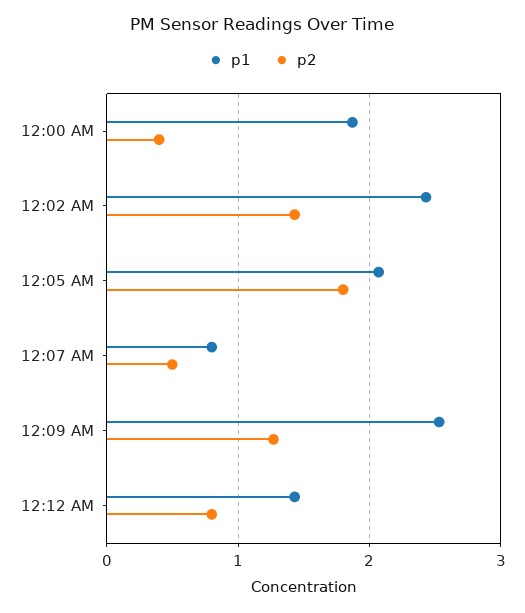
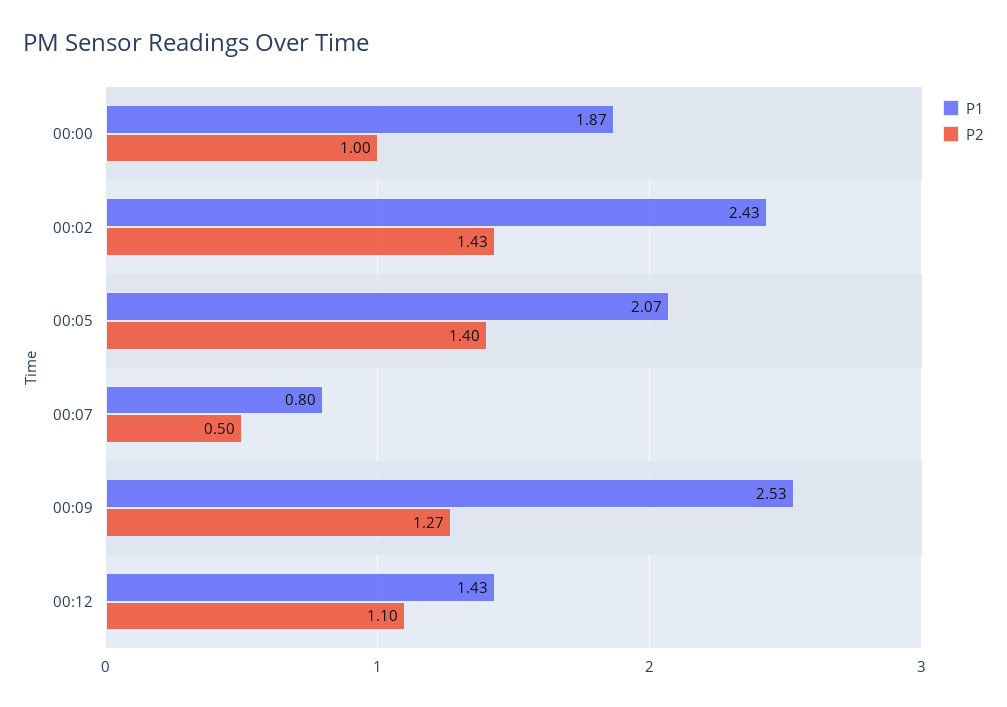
  {
    "p1": {
      "12:00 AM": 1.87,
      "12:02 AM": 2.43,
      "12:05 AM": 2.07,
      "12:07 AM": 0.8,
      "12:09 AM": 2.53,
      "12:12 AM": 1.43
    },
    "p2": {
-     "12:00 AM": 0.4,
+     "12:00 AM": 1,
      "12:02 AM": 1.43,
-     "12:05 AM": 1.8,
+     "12:05 AM": 1.4,
      "12:07 AM": 0.5,
      "12:09 AM": 1.27,
-     "12:12 AM": 0.8
+     "12:12 AM": 1.1
    }
  }

